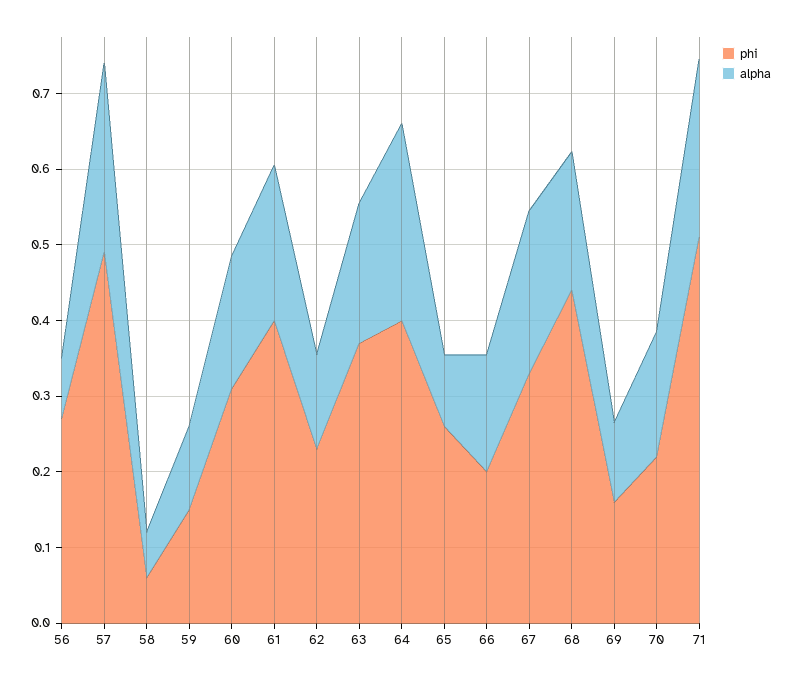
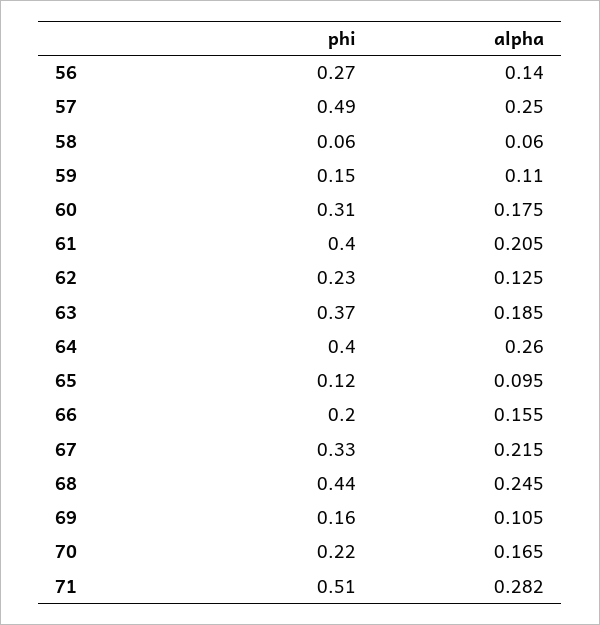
  {
    "phi": {
      "56": 0.27,
      "57": 0.49,
      "58": 0.06,
      "59": 0.15,
      "60": 0.31,
      "61": 0.4,
      "62": 0.23,
      "63": 0.37,
      "64": 0.4,
-     "65": 0.26,
+     "65": 0.12,
      "66": 0.2,
      "67": 0.33,
      "68": 0.44,
      "69": 0.16,
      "70": 0.22,
      "71": 0.51
    },
    "alpha": {
-     "56": 0.08,
+     "56": 0.14,
      "57": 0.25,
      "58": 0.06,
      "59": 0.11,
      "60": 0.175,
      "61": 0.205,
      "62": 0.125,
      "63": 0.185,
      "64": 0.26,
      "65": 0.095,
      "66": 0.155,
      "67": 0.215,
-     "68": 0.18,
+     "68": 0.245,
      "69": 0.105,
      "70": 0.165,
-     "71": 0.24
+     "71": 0.282
    }
  }

